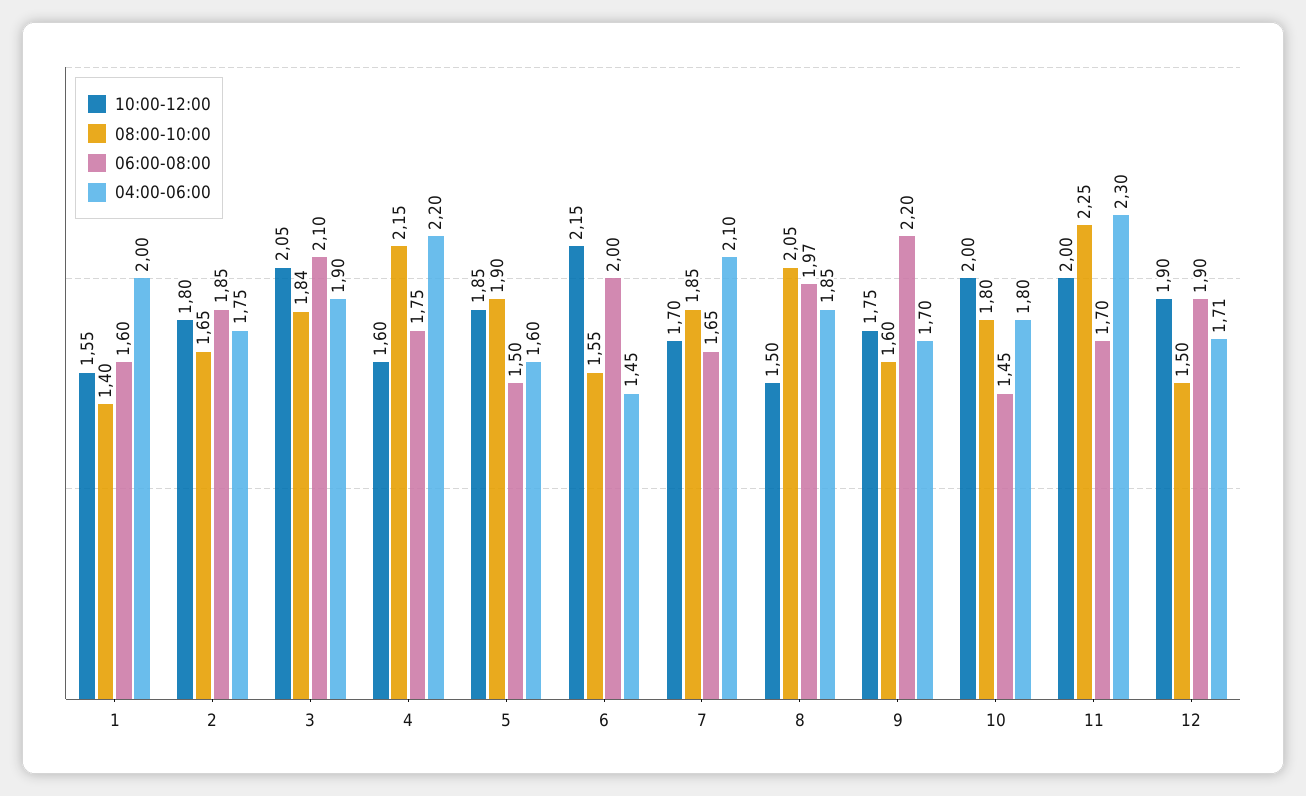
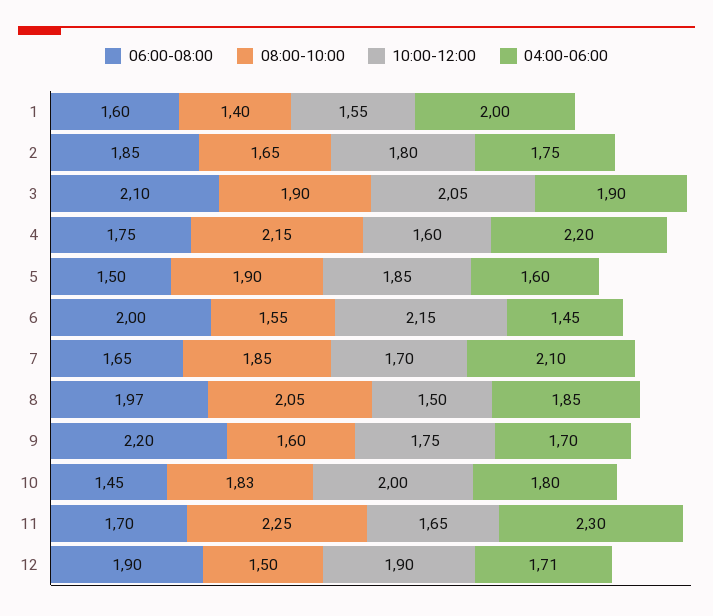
  {
    "10:00-12:00": {
      "1": 1.55,
      "2": 1.8,
      "3": 2.05,
      "4": 1.6,
      "5": 1.85,
      "6": 2.15,
      "7": 1.7,
      "8": 1.5,
      "9": 1.75,
      "10": 2,
-     "11": 2,
+     "11": 1.65,
      "12": 1.9
    },
    "08:00-10:00": {
      "1": 1.4,
      "2": 1.65,
-     "3": 1.84,
+     "3": 1.9,
      "4": 2.15,
      "5": 1.9,
      "6": 1.55,
      "7": 1.85,
      "8": 2.05,
      "9": 1.6,
-     "10": 1.8,
+     "10": 1.83,
      "11": 2.25,
      "12": 1.5
    },
    "06:00-08:00": {
      "1": 1.6,
      "2": 1.85,
      "3": 2.1,
      "4": 1.75,
      "5": 1.5,
      "6": 2,
      "7": 1.65,
      "8": 1.97,
      "9": 2.2,
      "10": 1.45,
      "11": 1.7,
      "12": 1.9
    },
    "04:00-06:00": {
      "1": 2,
      "2": 1.75,
      "3": 1.9,
      "4": 2.2,
      "5": 1.6,
      "6": 1.45,
      "7": 2.1,
      "8": 1.85,
      "9": 1.7,
      "10": 1.8,
      "11": 2.3,
      "12": 1.71
    }
  }

